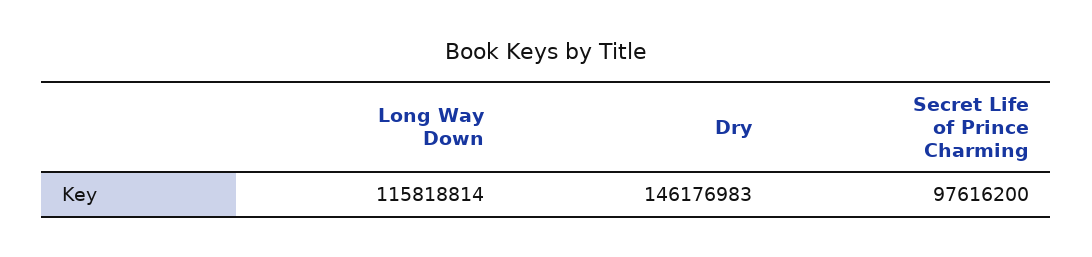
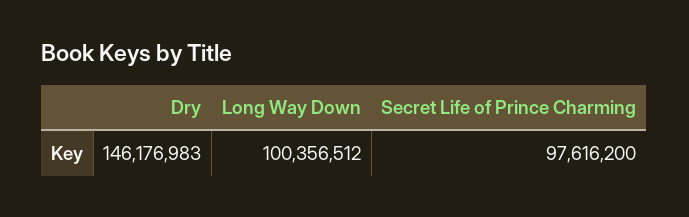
  {
-   "Long Way Down": 115818814,
+   "Long Way Down": 100356512,
    "Dry": 146176983,
    "Secret Life of Prince Charming": 97616200
  }

